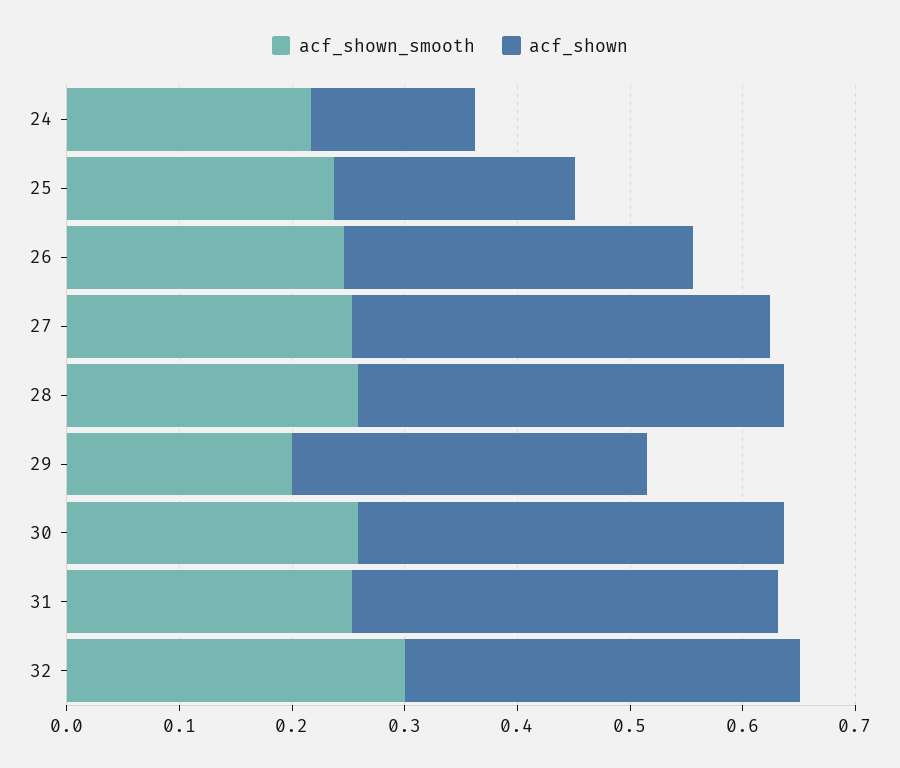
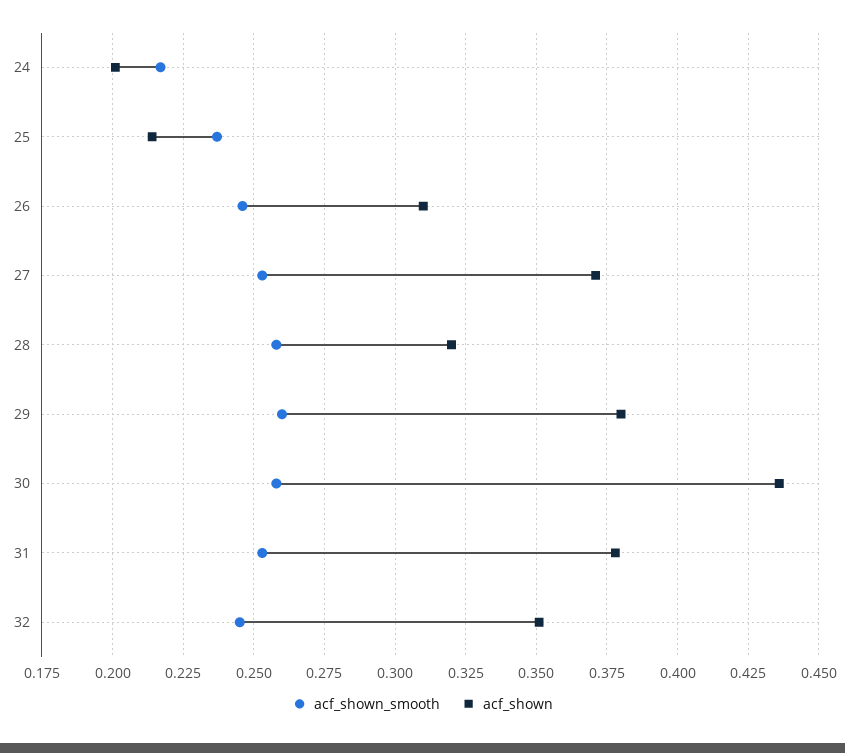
  {
    "acf_shown_smooth": {
      "24": 0.215,
      "25": 0.235,
      "26": 0.245,
      "27": 0.255,
      "28": 0.26,
-     "29": 0.2,
+     "29": 0.26,
      "30": 0.26,
      "31": 0.255,
-     "32": 0.3
+     "32": 0.245
    },
    "acf_shown": {
-     "24": 0.14,
+     "24": 0.2,
      "25": 0.215,
      "26": 0.31,
      "27": 0.37,
-     "28": 0.38,
+     "28": 0.32,
-     "29": 0.32,
+     "29": 0.38,
-     "30": 0.38,
+     "30": 0.435,
      "31": 0.38,
      "32": 0.35
    }
  }

